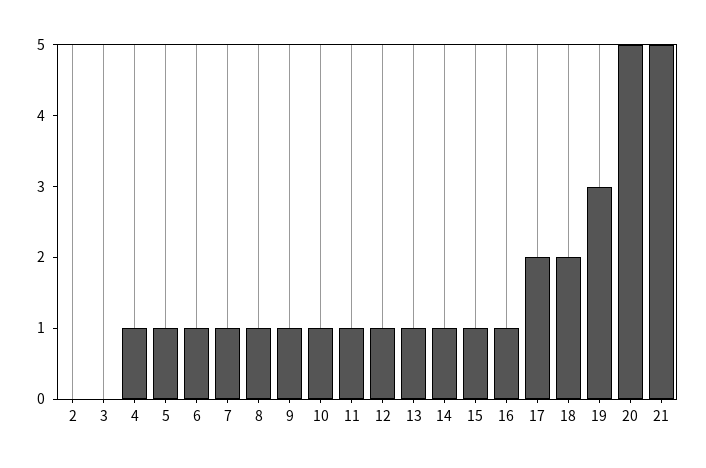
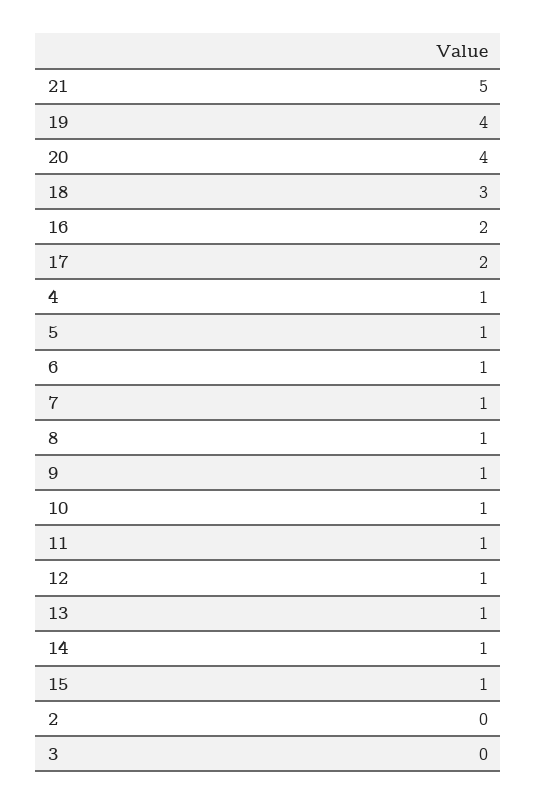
  {
    "2": 0,
    "3": 0,
    "4": 1,
    "5": 1,
    "6": 1,
    "7": 1,
    "8": 1,
    "9": 1,
    "10": 1,
    "11": 1,
    "12": 1,
    "13": 1,
    "14": 1,
    "15": 1,
-   "16": 1,
+   "16": 2,
    "17": 2,
-   "18": 2,
+   "18": 3,
-   "19": 3,
+   "19": 4,
-   "20": 5,
+   "20": 4,
    "21": 5
  }

